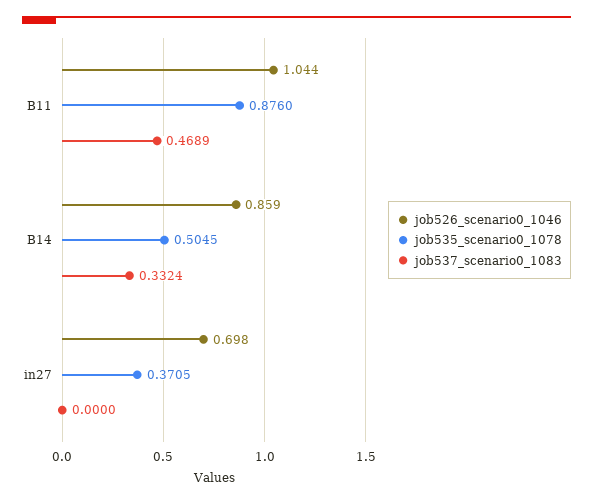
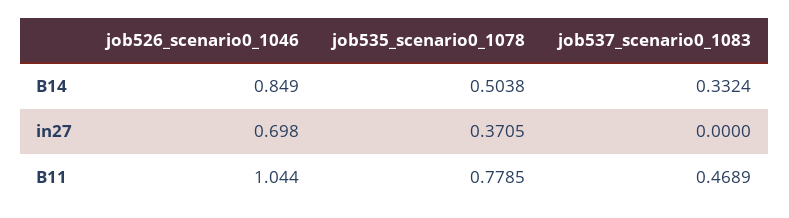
  {
    "job526_scenario0_1046": {
      "B11": 1.044,
-     "B14": 0.859,
+     "B14": 0.849,
      "in27": 0.698
    },
    "job535_scenario0_1078": {
-     "B11": 0.876,
+     "B11": 0.7785,
-     "B14": 0.5045,
+     "B14": 0.5038,
      "in27": 0.3705
    },
    "job537_scenario0_1083": {
      "B11": 0.4689,
      "B14": 0.3324,
      "in27": 0
    }
  }

